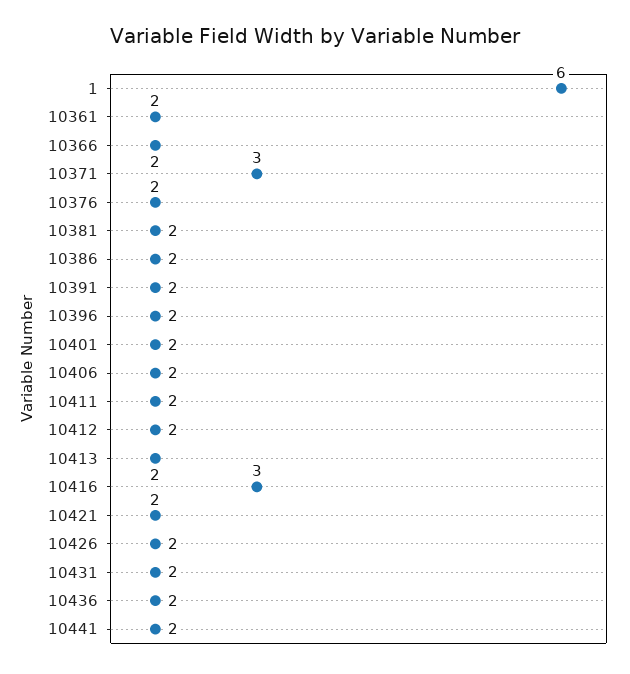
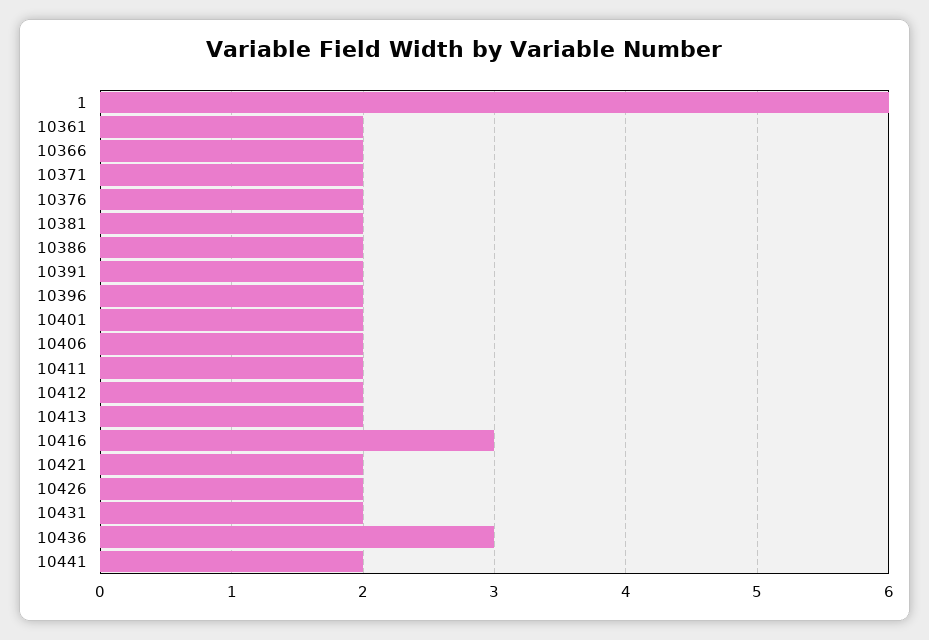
  {
    "1": 6,
    "10361": 2,
    "10366": 2,
-   "10371": 3,
+   "10371": 2,
    "10376": 2,
    "10381": 2,
    "10386": 2,
    "10391": 2,
    "10396": 2,
    "10401": 2,
    "10406": 2,
    "10411": 2,
    "10412": 2,
    "10413": 2,
    "10416": 3,
    "10421": 2,
    "10426": 2,
    "10431": 2,
-   "10436": 2,
+   "10436": 3,
    "10441": 2
  }

